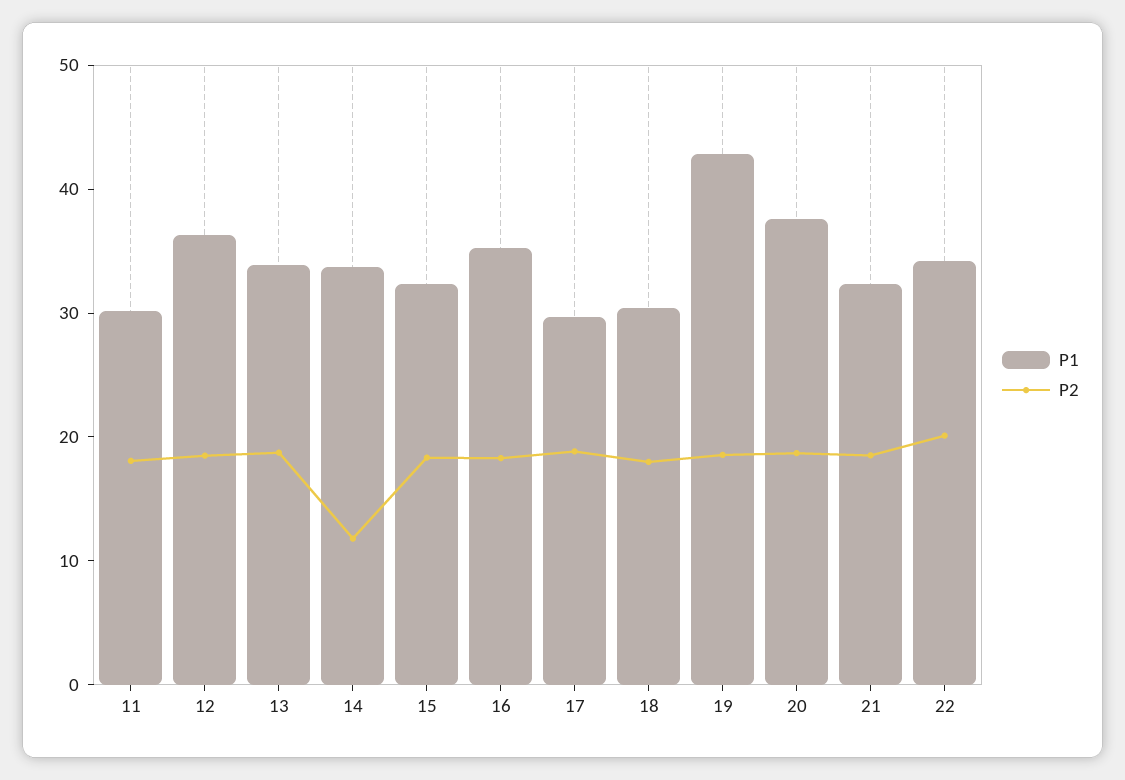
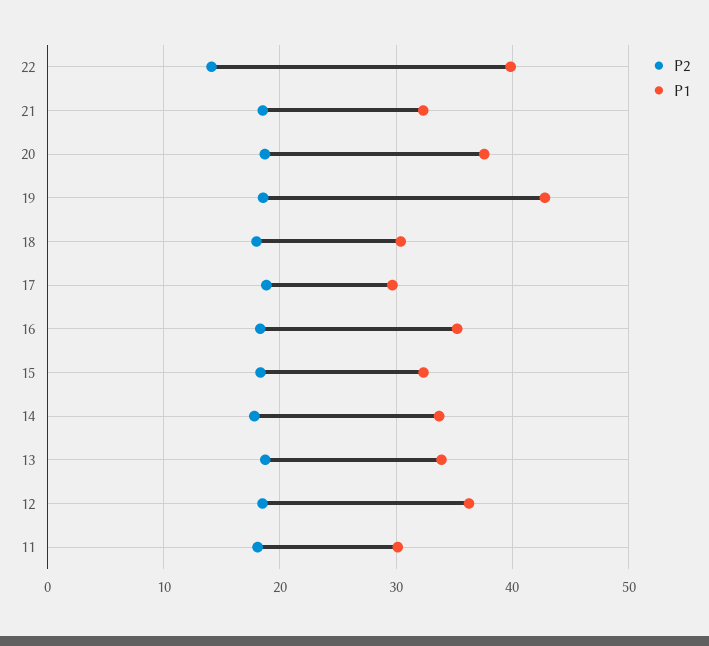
  {
    "P1": {
      "11": 30,
      "12": 36,
      "13": 34,
      "14": 34,
      "15": 32,
      "16": 35,
      "17": 30,
      "18": 30,
      "19": 43,
      "20": 38,
      "21": 32,
-     "22": 34
+     "22": 40
    },
    "P2": {
      "11": 18,
      "12": 19,
      "13": 19,
-     "14": 12,
+     "14": 18,
      "15": 18,
      "16": 18,
      "17": 19,
      "18": 18,
      "19": 19,
      "20": 19,
      "21": 19,
-     "22": 20
+     "22": 14
    }
  }

